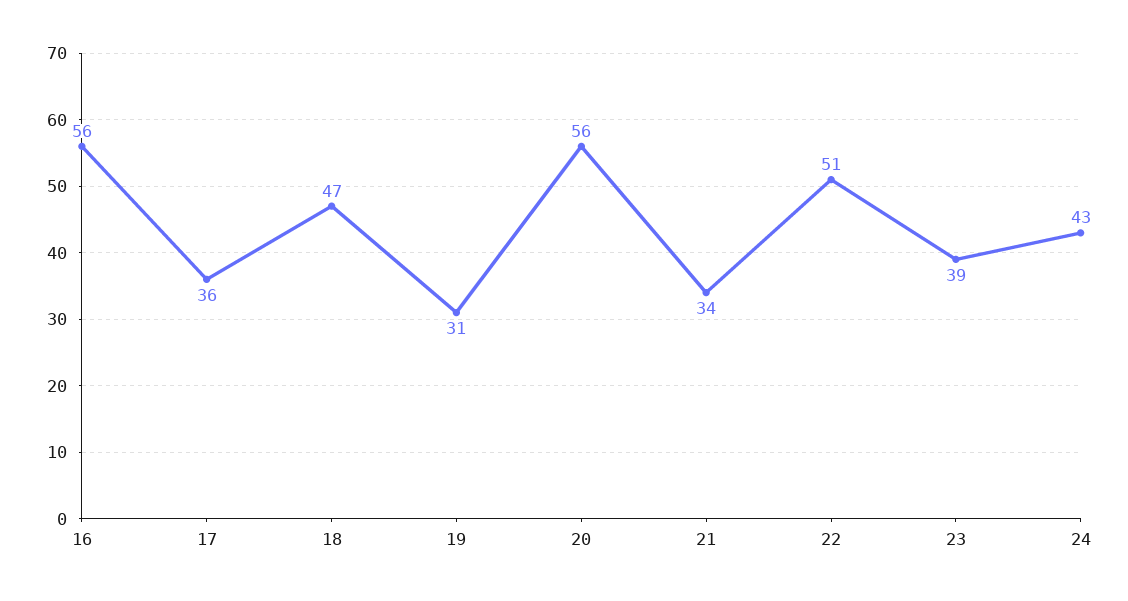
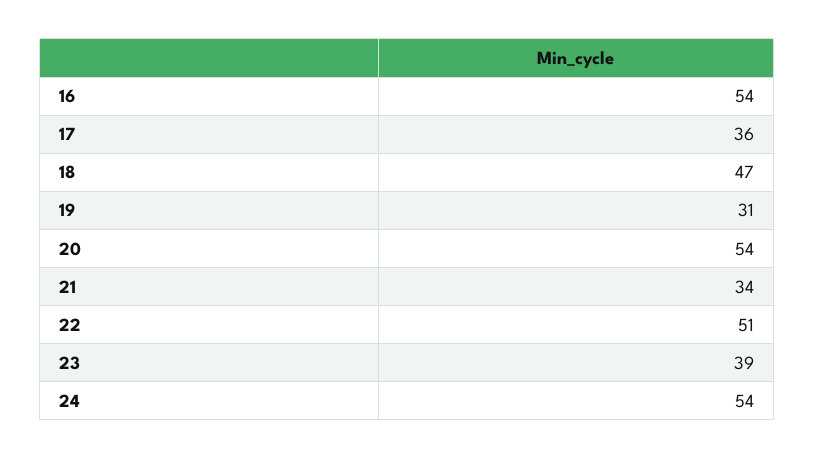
  {
-   "16": 56,
+   "16": 54,
    "17": 36,
    "18": 47,
    "19": 31,
-   "20": 56,
+   "20": 54,
    "21": 34,
    "22": 51,
    "23": 39,
-   "24": 43
+   "24": 54
  }

